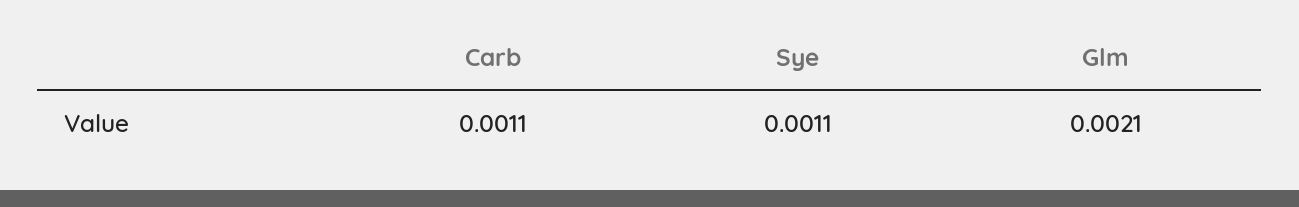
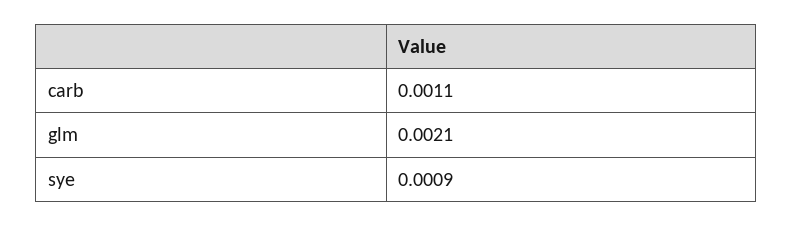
  {
    "Carb": 0.0011,
-   "Sye": 0.0011,
+   "Sye": 0.0009,
    "Glm": 0.0021
  }

